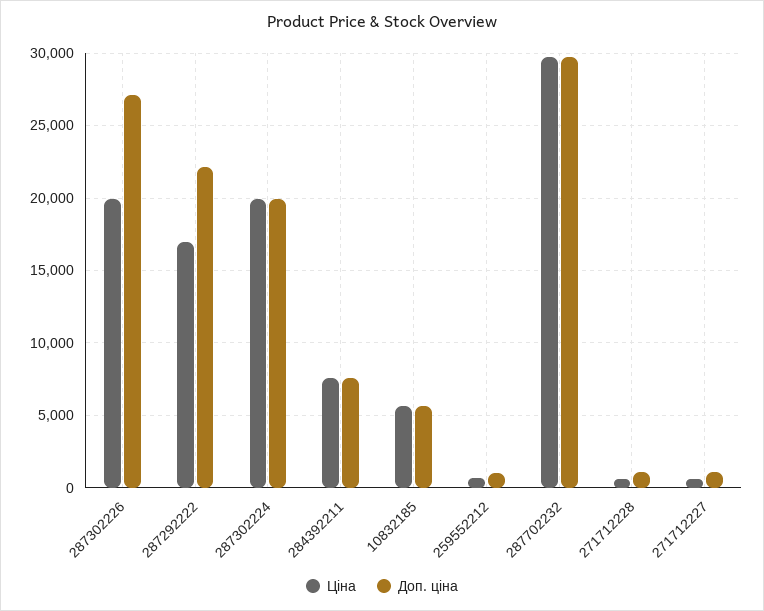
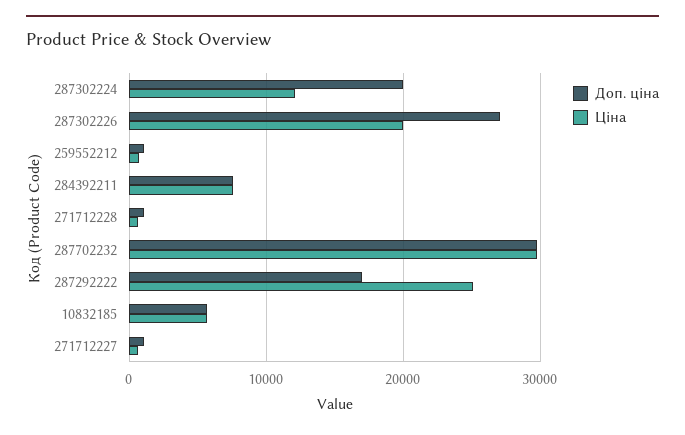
  {
    "Ціна": {
      "287302226": 20000,
-     "287292222": 17000,
+     "287292222": 25000,
-     "287302224": 20000,
+     "287302224": 12000,
      "284392211": 7500,
      "10832185": 5500,
      "259552212": 500,
      "287702232": 29500,
      "271712228": 500,
      "271712227": 500
    },
    "Доп. ціна": {
      "287302226": 27000,
-     "287292222": 22000,
+     "287292222": 17000,
      "287302224": 20000,
      "284392211": 7500,
      "10832185": 5500,
      "259552212": 1000,
      "287702232": 29500,
      "271712228": 1000,
      "271712227": 1000
    }
  }

